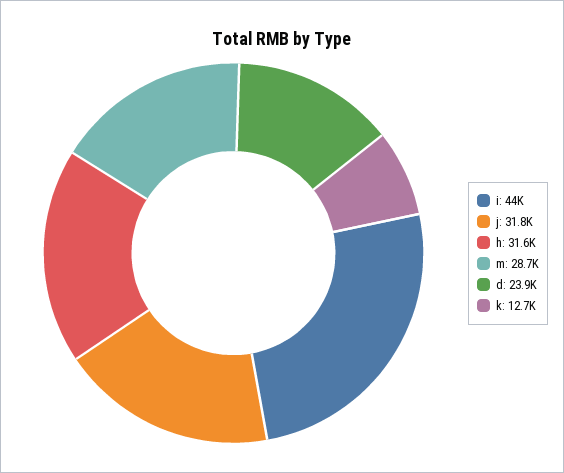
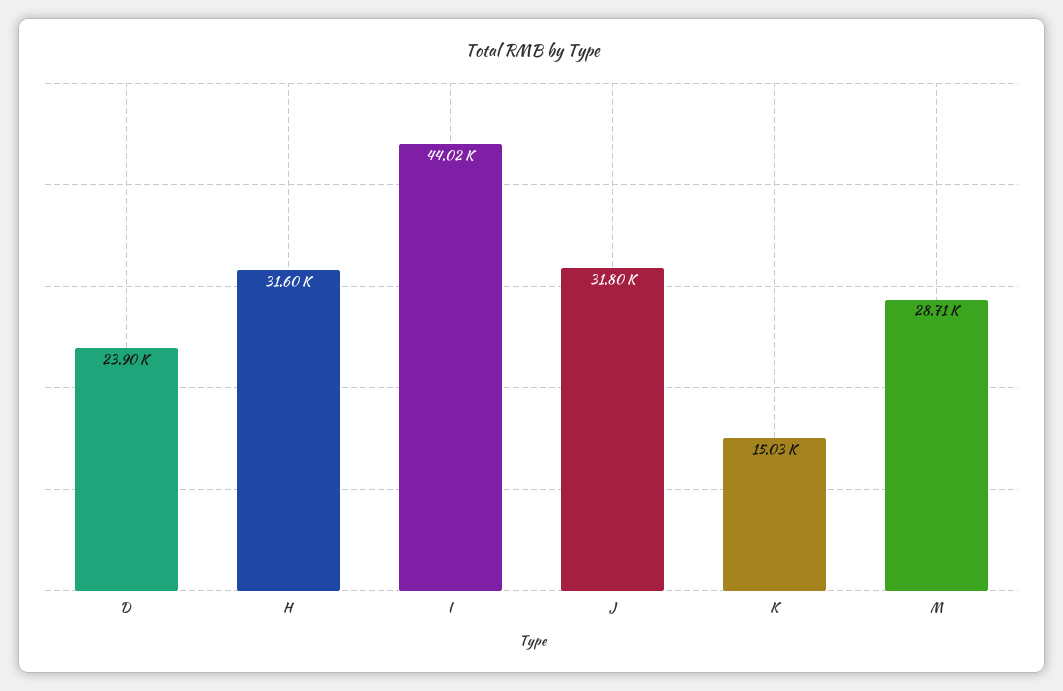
  {
    "i": 44020,
    "j": 31800,
    "h": 31600,
    "m": 28710,
    "d": 23900,
-   "k": 12700
+   "k": 15030
  }

